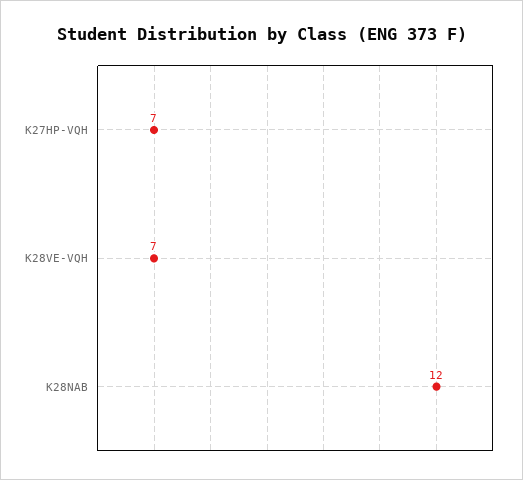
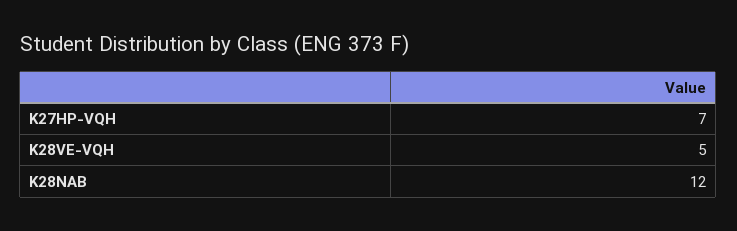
  {
    "K27HP-VQH": 7,
-   "K28VE-VQH": 7,
+   "K28VE-VQH": 5,
    "K28NAB": 12
  }

